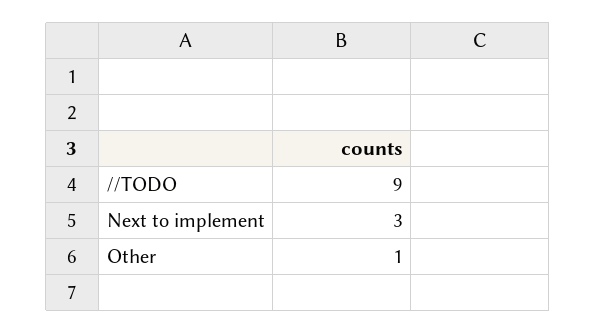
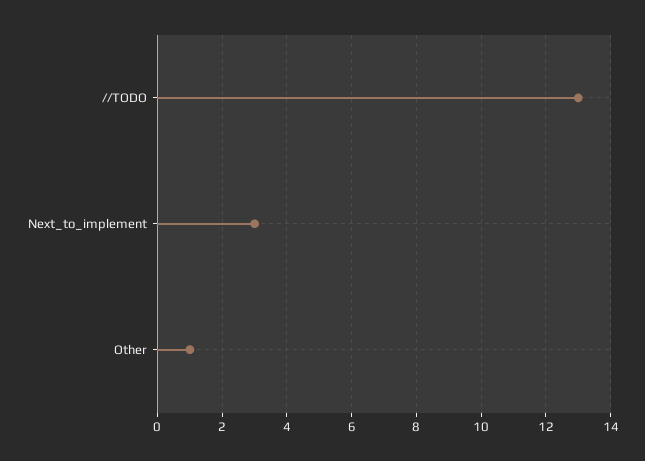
  {
-   "//TODO": 9,
+   "//TODO": 13,
    "Next to implement": 3,
    "Other": 1
  }

